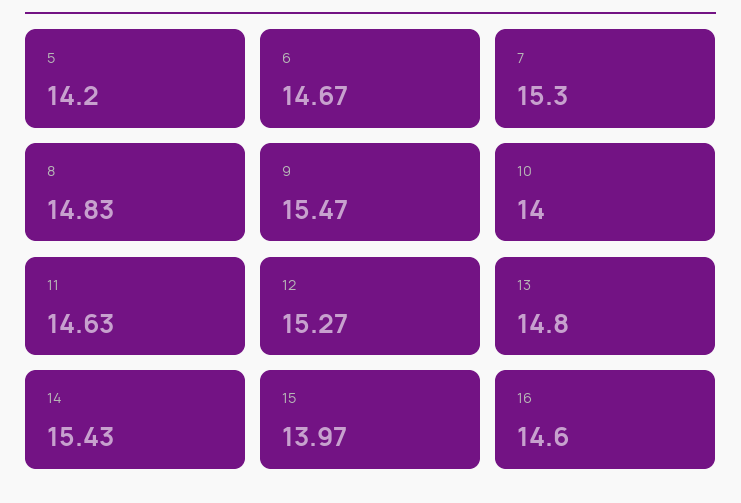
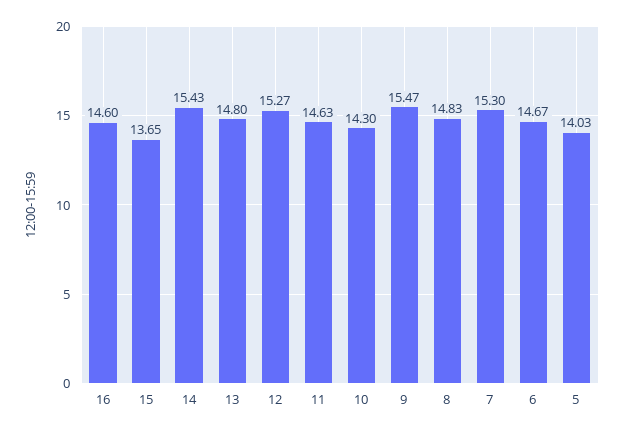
  {
-   "5": 14.2,
+   "5": 14.03,
    "6": 14.67,
    "7": 15.3,
    "8": 14.83,
    "9": 15.47,
-   "10": 14,
+   "10": 14.3,
    "11": 14.63,
    "12": 15.27,
    "13": 14.8,
    "14": 15.43,
-   "15": 13.97,
+   "15": 13.65,
    "16": 14.6
  }

